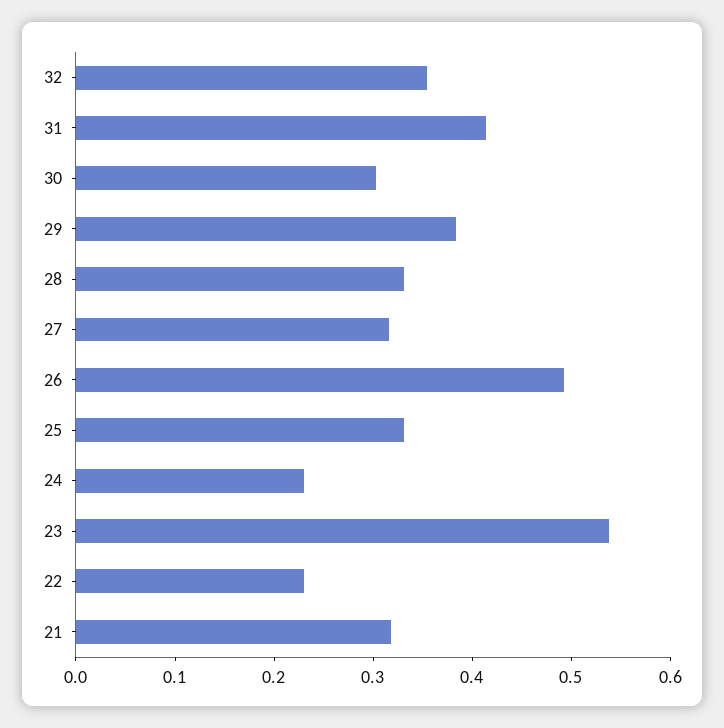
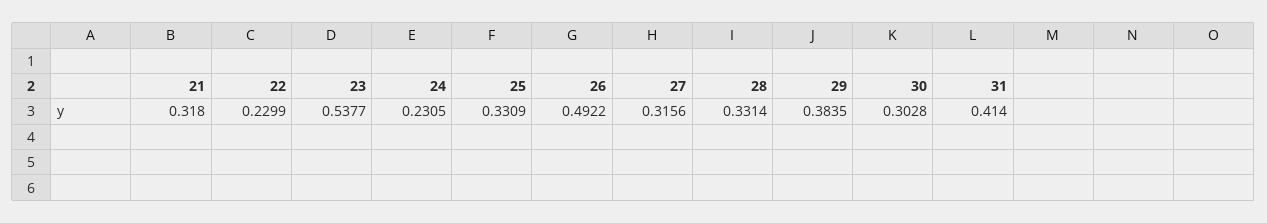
  {
-   "32": 0.36,
    "31": 0.414,
    "30": 0.3028,
    "29": 0.3835,
    "28": 0.3314,
    "27": 0.3156,
    "26": 0.4922,
    "25": 0.3309,
    "24": 0.2305,
    "23": 0.5377,
    "22": 0.2299,
    "21": 0.318
  }

